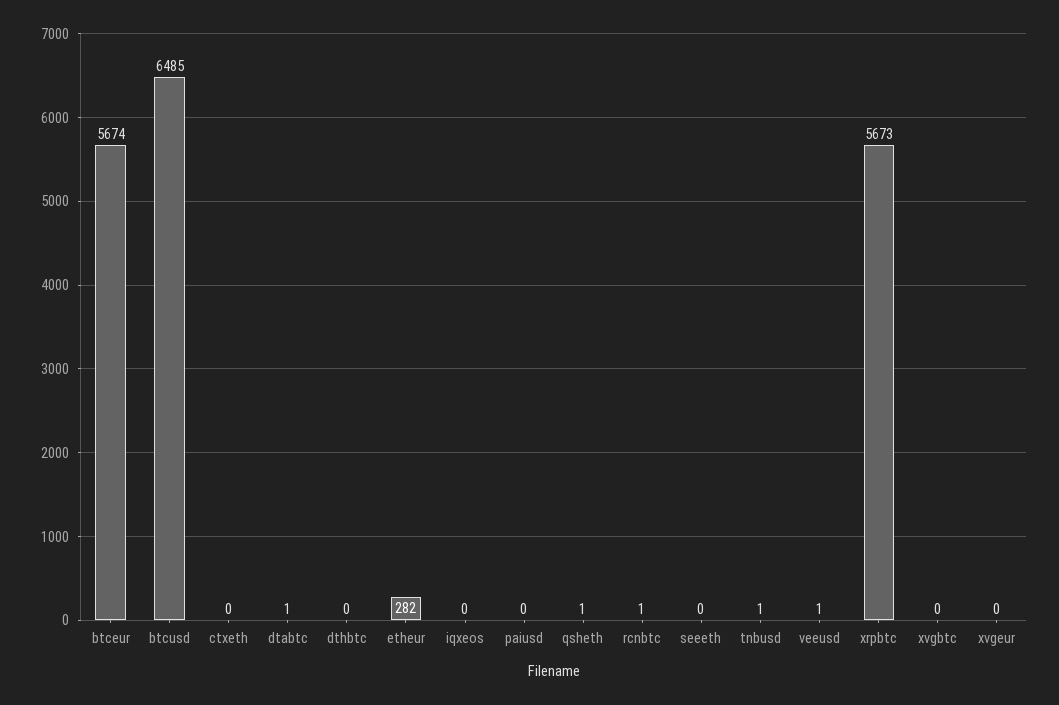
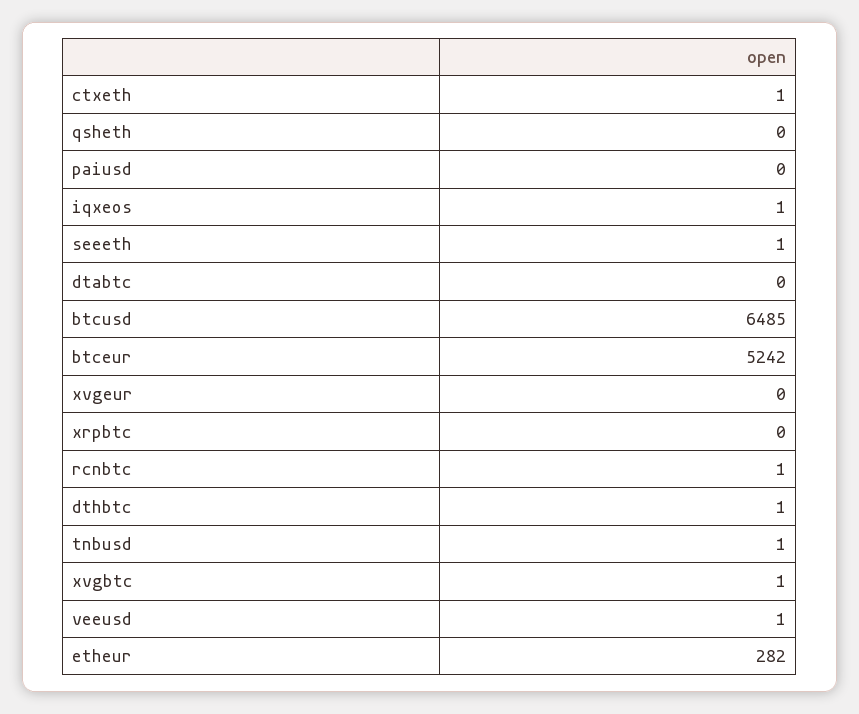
  {
-   "btceur": 5674,
+   "btceur": 5242,
    "btcusd": 6485,
-   "ctxeth": 0,
+   "ctxeth": 1,
-   "dtabtc": 1,
+   "dtabtc": 0,
-   "dthbtc": 0,
+   "dthbtc": 1,
    "etheur": 282,
-   "iqxeos": 0,
+   "iqxeos": 1,
    "paiusd": 0,
-   "qsheth": 1,
+   "qsheth": 0,
    "rcnbtc": 1,
-   "seeeth": 0,
+   "seeeth": 1,
    "tnbusd": 1,
    "veeusd": 1,
-   "xrpbtc": 5673,
+   "xrpbtc": 0,
-   "xvgbtc": 0,
+   "xvgbtc": 1,
    "xvgeur": 0
  }

